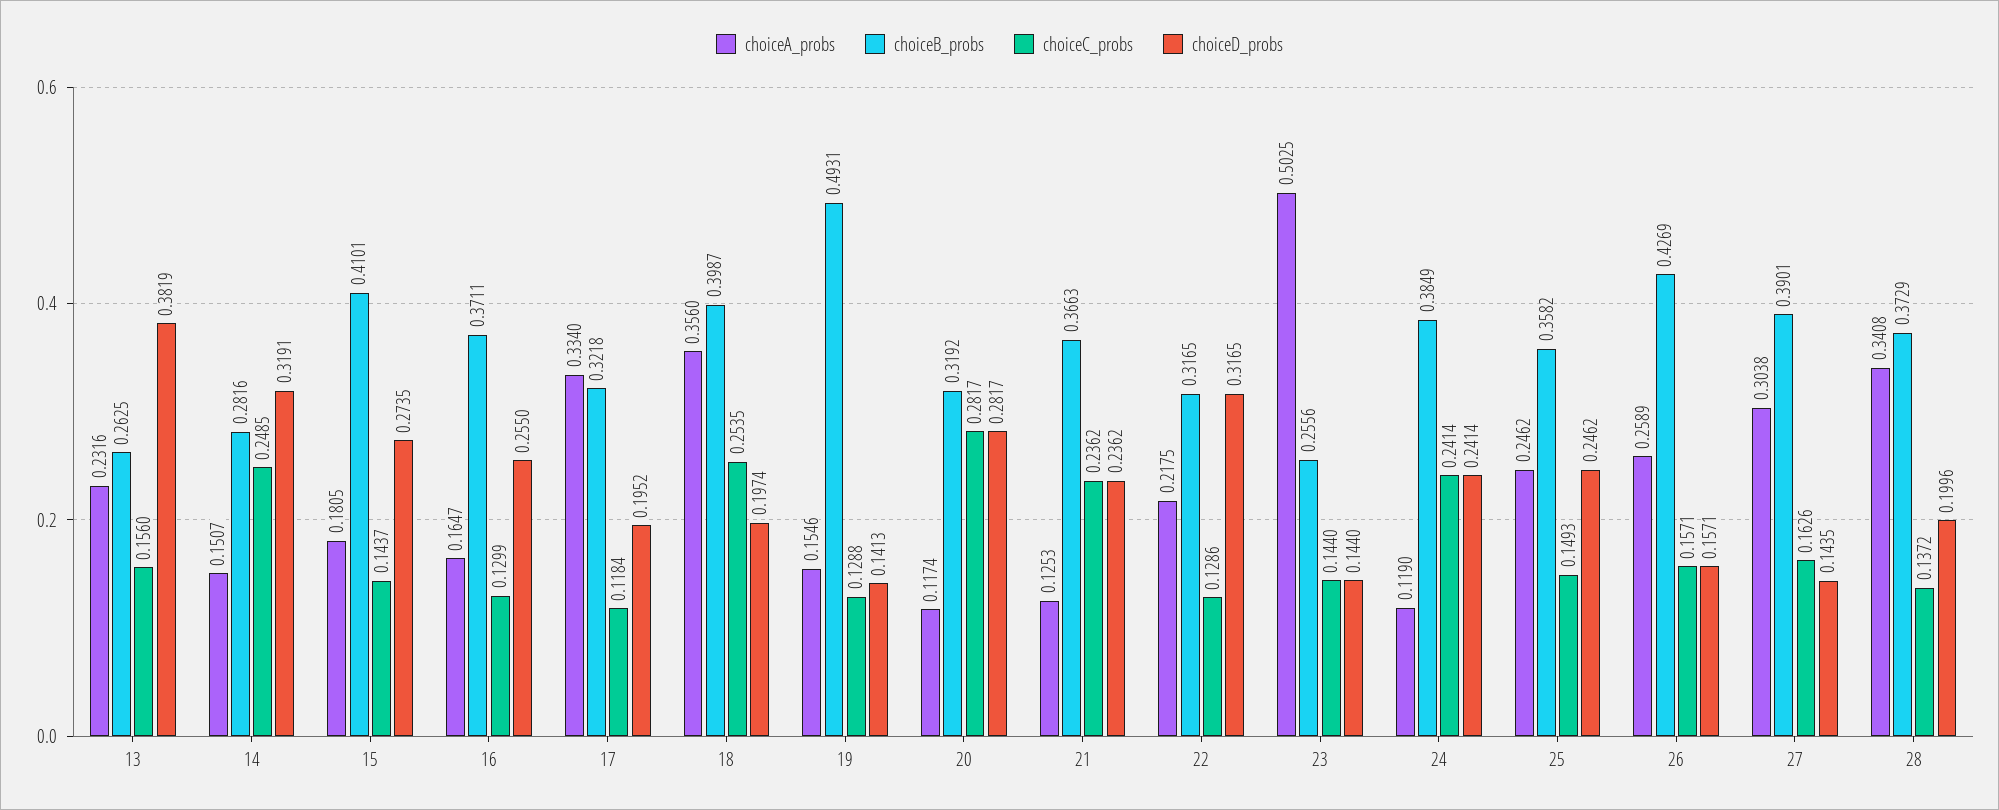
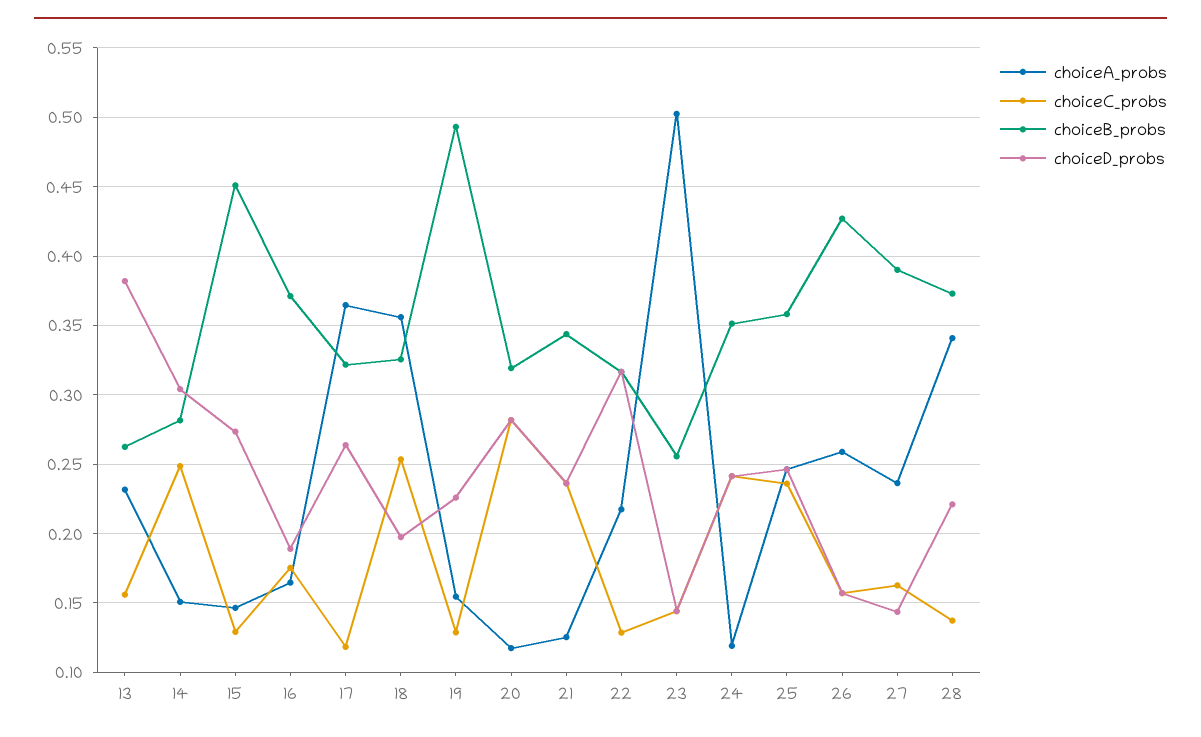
  {
    "choiceA_probs": {
      "13": 0.2316,
      "14": 0.1507,
-     "15": 0.1805,
+     "15": 0.145,
      "16": 0.1647,
-     "17": 0.334,
+     "17": 0.365,
      "18": 0.356,
      "19": 0.1546,
      "20": 0.1174,
      "21": 0.1253,
      "22": 0.2175,
      "23": 0.5025,
      "24": 0.119,
      "25": 0.2462,
      "26": 0.2589,
-     "27": 0.3038,
+     "27": 0.235,
      "28": 0.3408
    },
    "choiceB_probs": {
      "13": 0.2625,
      "14": 0.2816,
-     "15": 0.4101,
+     "15": 0.45,
      "16": 0.3711,
      "17": 0.3218,
-     "18": 0.3987,
+     "18": 0.325,
      "19": 0.4931,
      "20": 0.3192,
-     "21": 0.3663,
+     "21": 0.345,
      "22": 0.3165,
      "23": 0.2556,
-     "24": 0.3849,
+     "24": 0.35,
      "25": 0.3582,
      "26": 0.4269,
      "27": 0.3901,
      "28": 0.3729
    },
    "choiceC_probs": {
      "13": 0.156,
      "14": 0.2485,
-     "15": 0.1437,
+     "15": 0.13,
-     "16": 0.1299,
+     "16": 0.175,
      "17": 0.1184,
      "18": 0.2535,
      "19": 0.1288,
      "20": 0.2817,
      "21": 0.2362,
      "22": 0.1286,
      "23": 0.144,
      "24": 0.2414,
-     "25": 0.1493,
+     "25": 0.235,
      "26": 0.1571,
      "27": 0.1626,
      "28": 0.1372
    },
    "choiceD_probs": {
      "13": 0.3819,
-     "14": 0.3191,
+     "14": 0.305,
      "15": 0.2735,
-     "16": 0.255,
+     "16": 0.19,
-     "17": 0.1952,
+     "17": 0.265,
      "18": 0.1974,
-     "19": 0.1413,
+     "19": 0.225,
      "20": 0.2817,
      "21": 0.2362,
      "22": 0.3165,
      "23": 0.144,
      "24": 0.2414,
      "25": 0.2462,
      "26": 0.1571,
      "27": 0.1435,
-     "28": 0.1996
+     "28": 0.22
    }
  }

